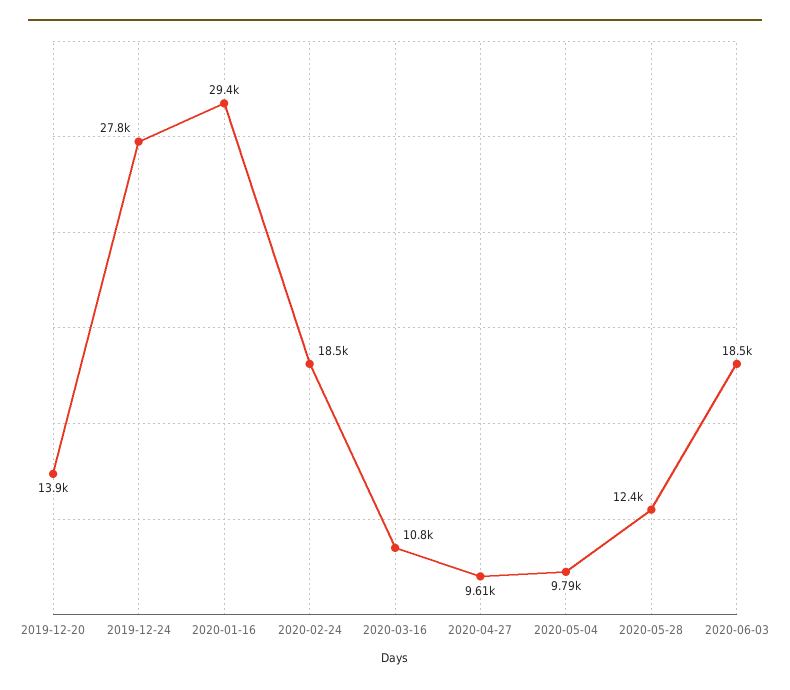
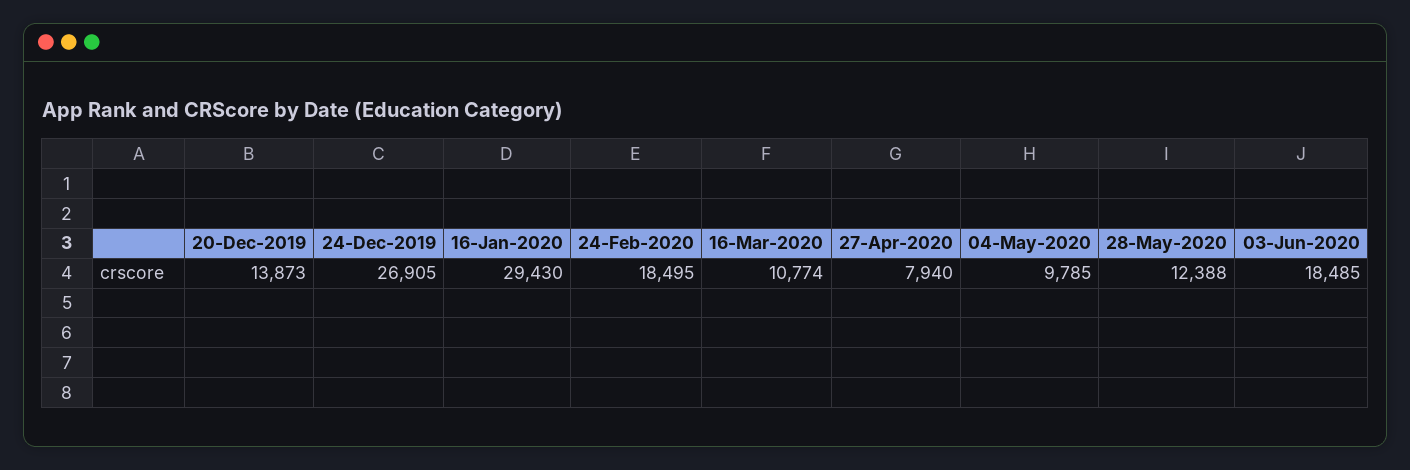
  {
    "2019-12-20": 13873,
-   "2019-12-24": 27800,
+   "2019-12-24": 26905,
    "2020-01-16": 29430,
    "2020-02-24": 18495,
    "2020-03-16": 10774,
-   "2020-04-27": 9610,
+   "2020-04-27": 7940,
    "2020-05-04": 9785,
    "2020-05-28": 12388,
    "2020-06-03": 18485
  }

